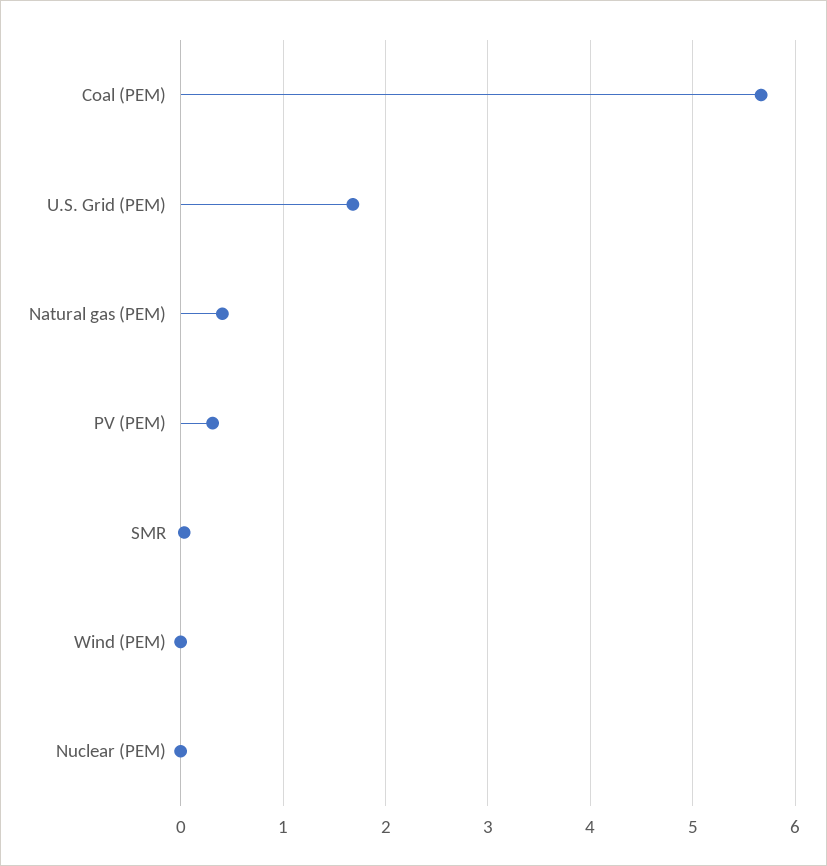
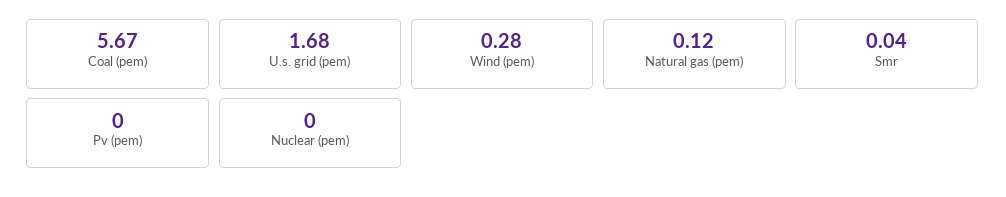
  {
    "Coal (PEM)": 5.67,
    "U.S. Grid (PEM)": 1.68,
-   "Natural gas (PEM)": 0.4,
+   "Natural gas (PEM)": 0.12,
-   "PV (PEM)": 0.3,
+   "PV (PEM)": 0,
    "SMR": 0.04,
-   "Wind (PEM)": 0,
+   "Wind (PEM)": 0.28,
    "Nuclear (PEM)": 0
  }

